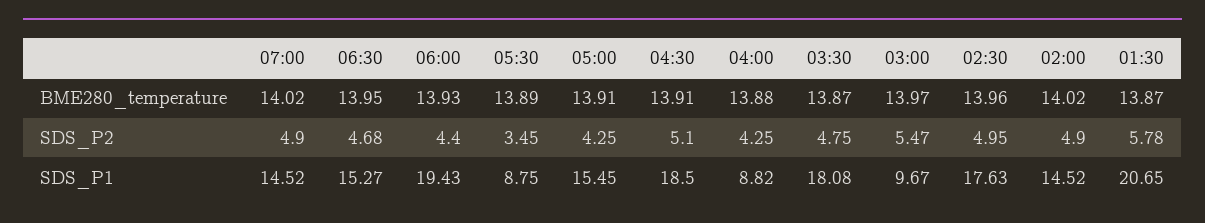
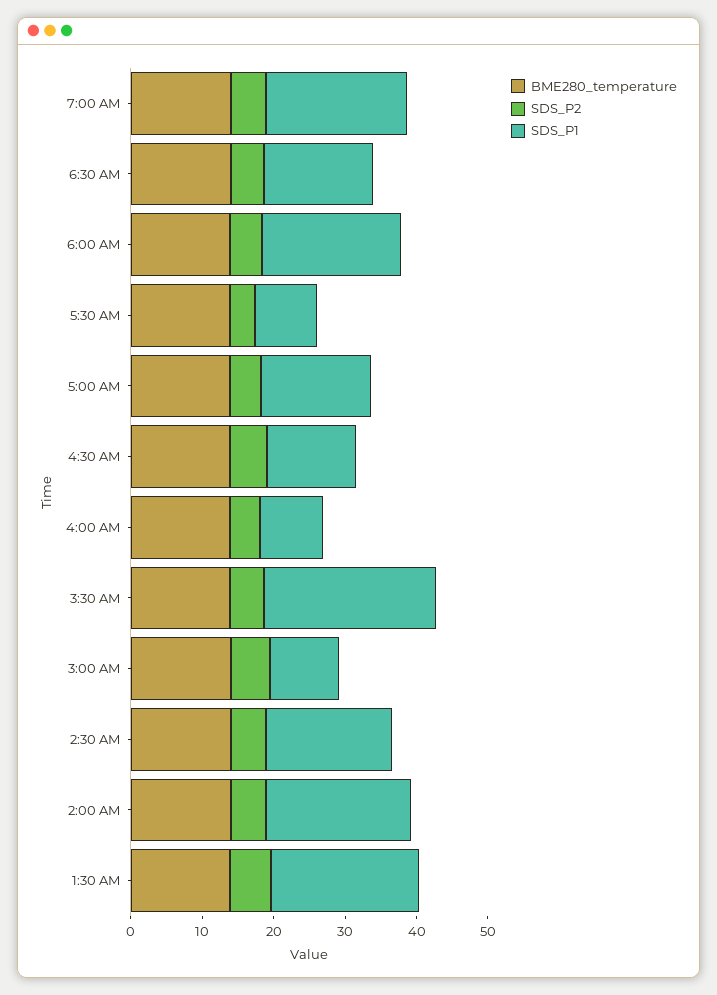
  {
    "BME280_temperature": {
      "07:00": 14.02,
      "06:30": 13.95,
      "06:00": 13.93,
      "05:30": 13.89,
      "05:00": 13.91,
      "04:30": 13.91,
      "04:00": 13.88,
      "03:30": 13.87,
      "03:00": 13.97,
      "02:30": 13.96,
      "02:00": 14.02,
      "01:30": 13.87
    },
    "SDS_P2": {
      "07:00": 4.9,
      "06:30": 4.68,
      "06:00": 4.4,
      "05:30": 3.45,
      "05:00": 4.25,
      "04:30": 5.1,
      "04:00": 4.25,
      "03:30": 4.75,
      "03:00": 5.47,
      "02:30": 4.95,
      "02:00": 4.9,
      "01:30": 5.78
    },
    "SDS_P1": {
-     "07:00": 14.52,
+     "07:00": 20,
      "06:30": 15.27,
      "06:00": 19.43,
      "05:30": 8.75,
      "05:00": 15.45,
-     "04:30": 18.5,
+     "04:30": 12,
      "04:00": 8.82,
-     "03:30": 18.08,
+     "03:30": 24,
      "03:00": 9.67,
      "02:30": 17.63,
-     "02:00": 14.52,
+     "02:00": 20,
      "01:30": 20.65
    }
  }

